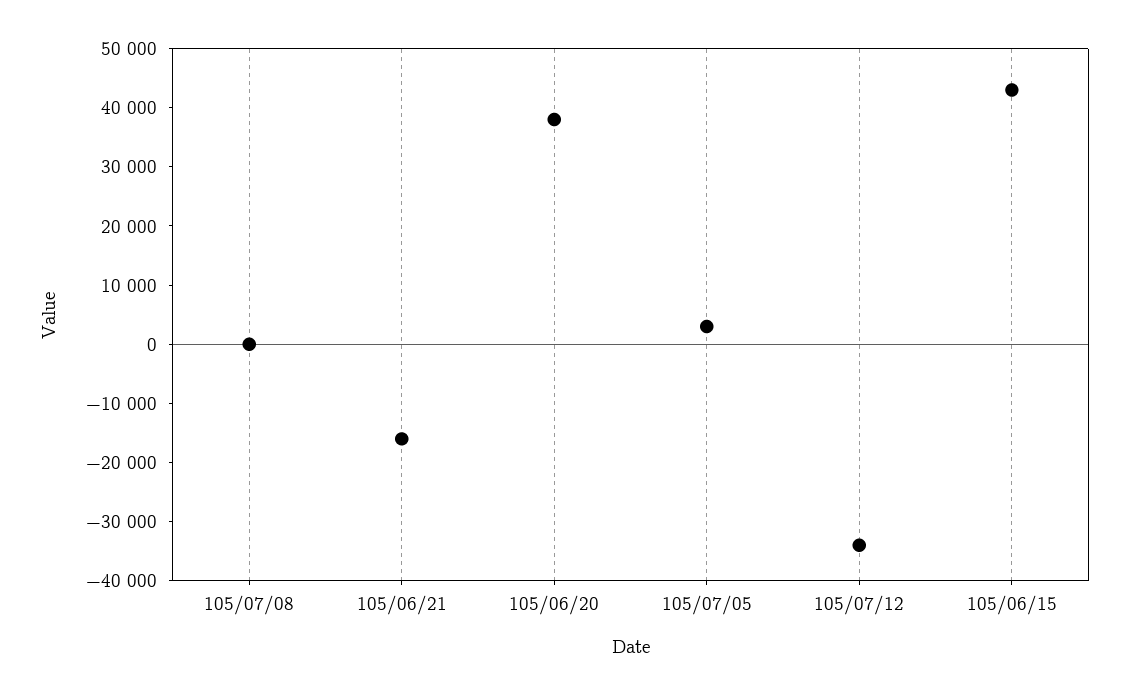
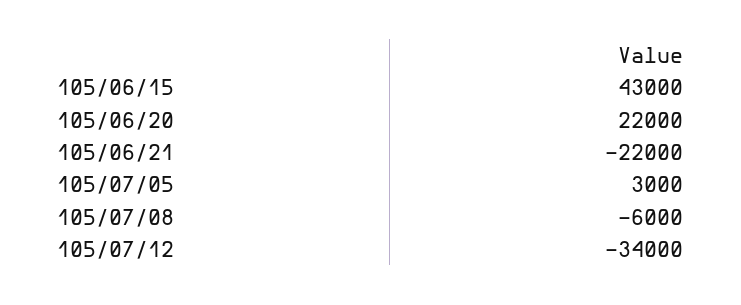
  {
-   "105/07/08": 0,
+   "105/07/08": -6000,
-   "105/06/21": -16000,
+   "105/06/21": -22000,
-   "105/06/20": 38000,
+   "105/06/20": 22000,
    "105/07/05": 3000,
    "105/07/12": -34000,
    "105/06/15": 43000
  }

